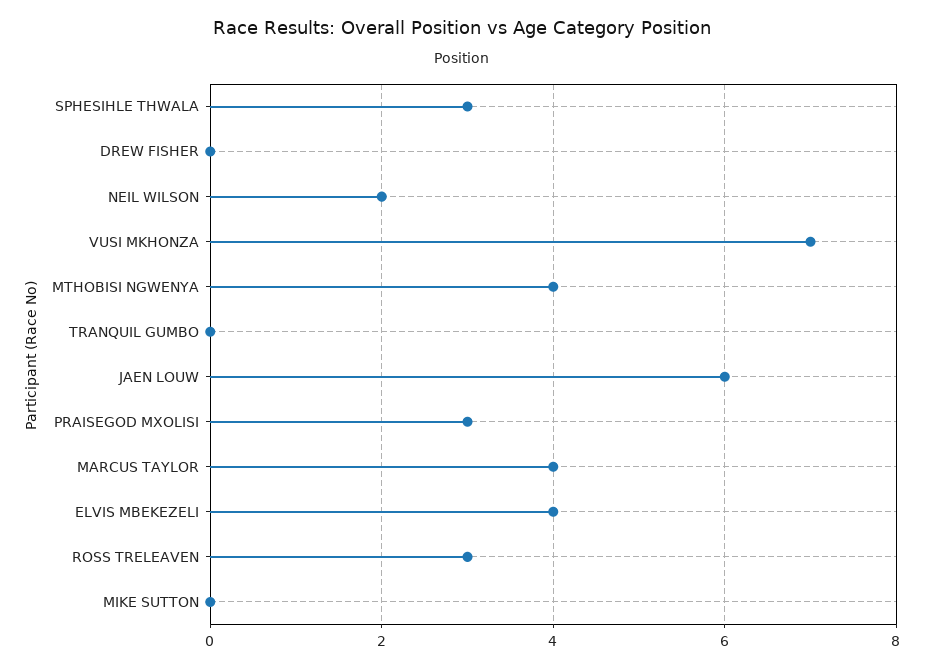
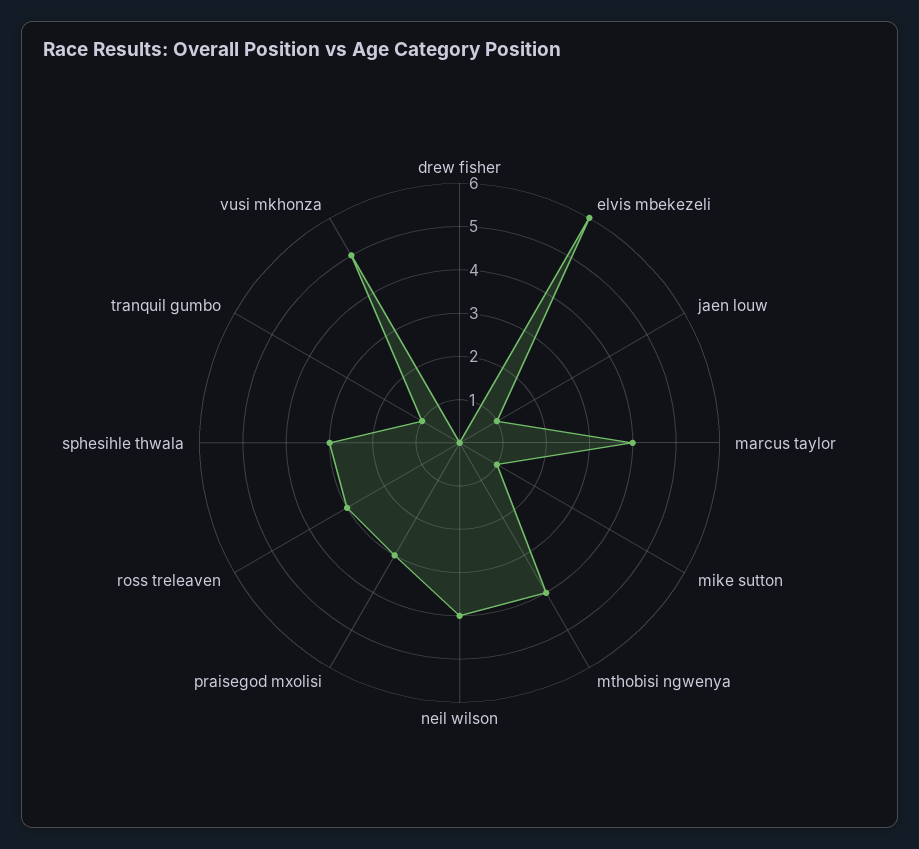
  {
    "SPHESIHLE THWALA": 3,
    "DREW FISHER": 0,
-   "NEIL WILSON": 2,
+   "NEIL WILSON": 4,
-   "VUSI MKHONZA": 7,
+   "VUSI MKHONZA": 5,
    "MTHOBISI NGWENYA": 4,
-   "TRANQUIL GUMBO": 0,
+   "TRANQUIL GUMBO": 1,
-   "JAEN LOUW": 6,
+   "JAEN LOUW": 1,
    "PRAISEGOD MXOLISI": 3,
    "MARCUS TAYLOR": 4,
-   "ELVIS MBEKEZELI": 4,
+   "ELVIS MBEKEZELI": 6,
    "ROSS TRELEAVEN": 3,
-   "MIKE SUTTON": 0
+   "MIKE SUTTON": 1
  }

